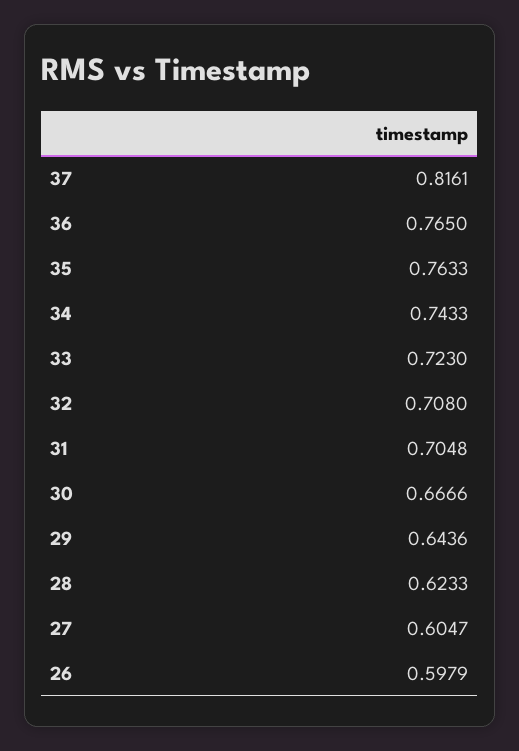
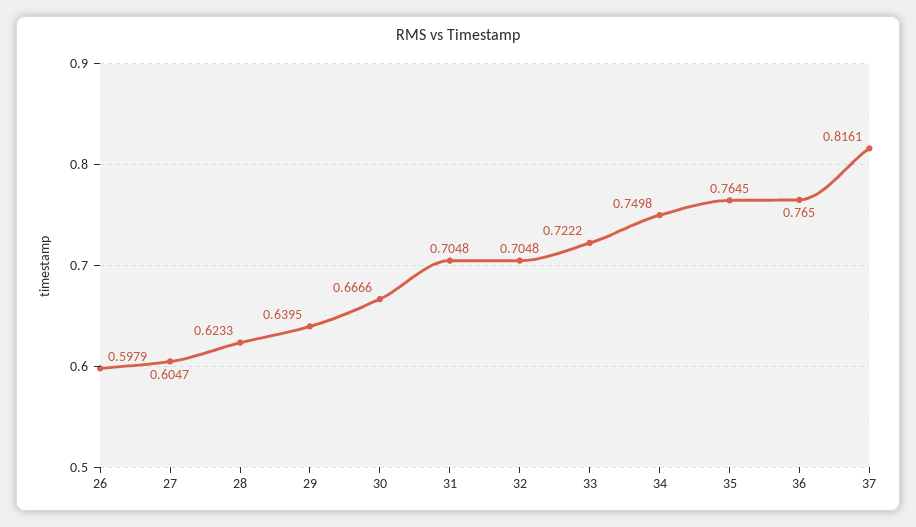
  {
    "37": 0.8161,
    "36": 0.765,
-   "35": 0.7633,
+   "35": 0.7645,
-   "34": 0.7433,
+   "34": 0.7498,
-   "33": 0.723,
+   "33": 0.7222,
-   "32": 0.708,
+   "32": 0.7048,
    "31": 0.7048,
    "30": 0.6666,
-   "29": 0.6436,
+   "29": 0.6395,
    "28": 0.6233,
    "27": 0.6047,
    "26": 0.5979
  }

